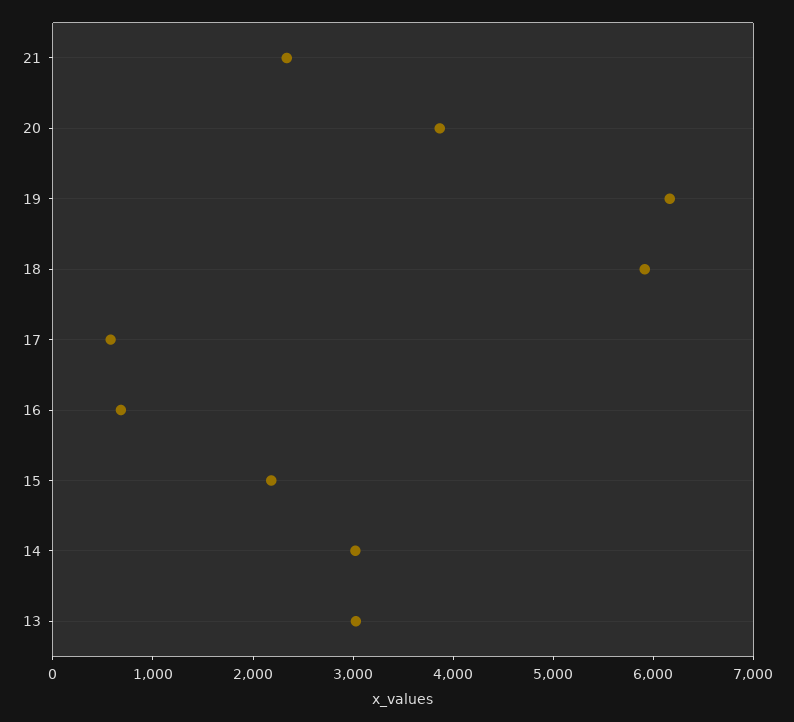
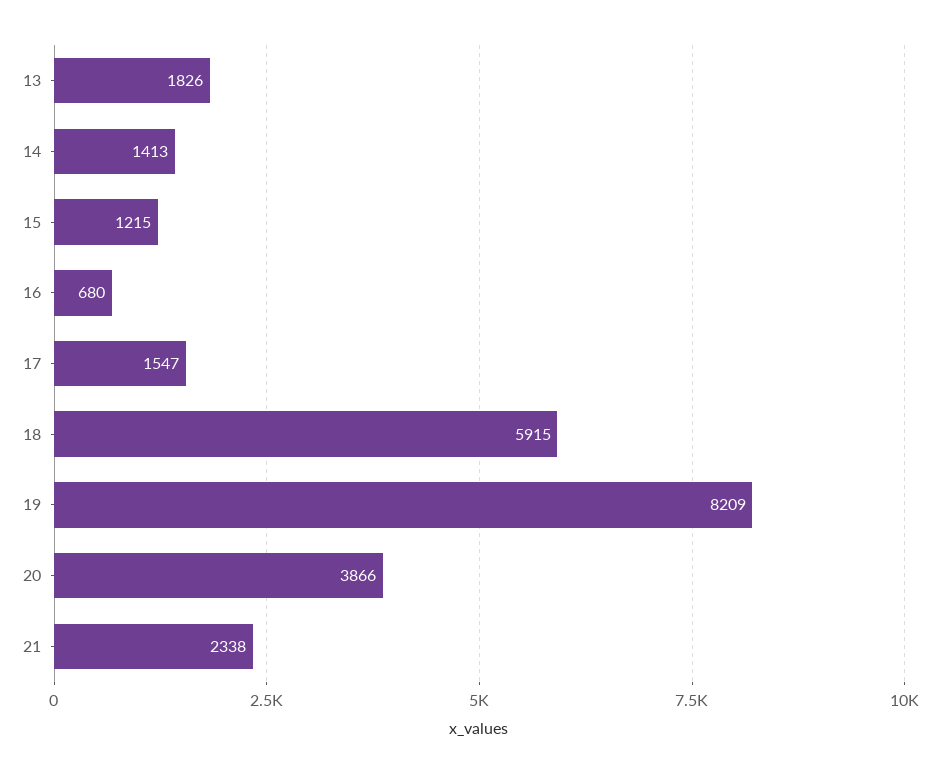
  {
    "21": 2338,
    "20": 3866,
-   "19": 6200,
+   "19": 8209,
    "18": 5915,
-   "17": 600,
+   "17": 1547,
    "16": 680,
-   "15": 2200,
+   "15": 1215,
-   "14": 3000,
+   "14": 1413,
-   "13": 3000
+   "13": 1826
  }

